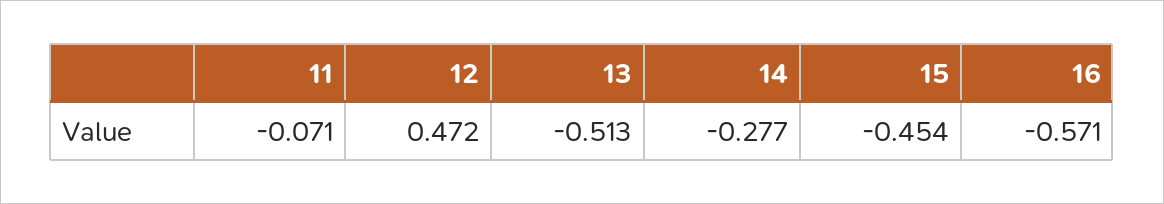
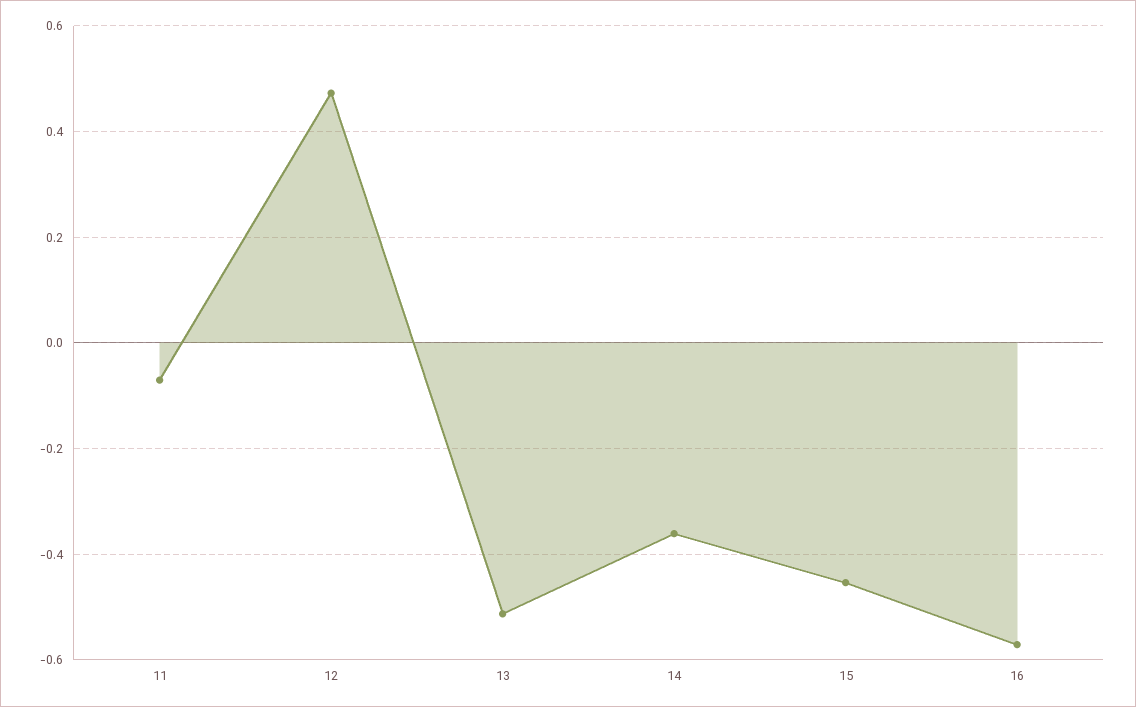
  {
    "11": -0.071,
    "12": 0.472,
    "13": -0.513,
-   "14": -0.277,
+   "14": -0.36,
    "15": -0.454,
    "16": -0.571
  }

